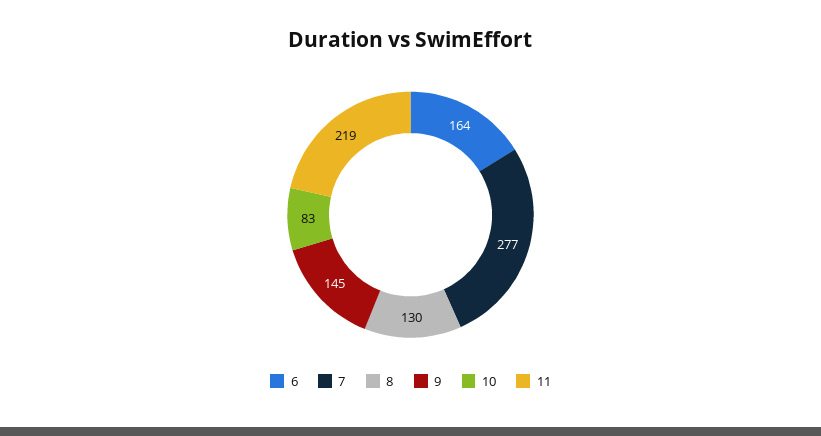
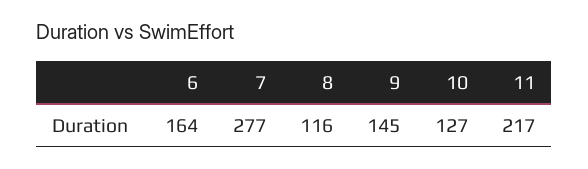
  {
    "6": 164,
    "7": 277,
-   "8": 130,
+   "8": 116,
    "9": 145,
-   "10": 83,
+   "10": 127,
-   "11": 219
+   "11": 217
  }

